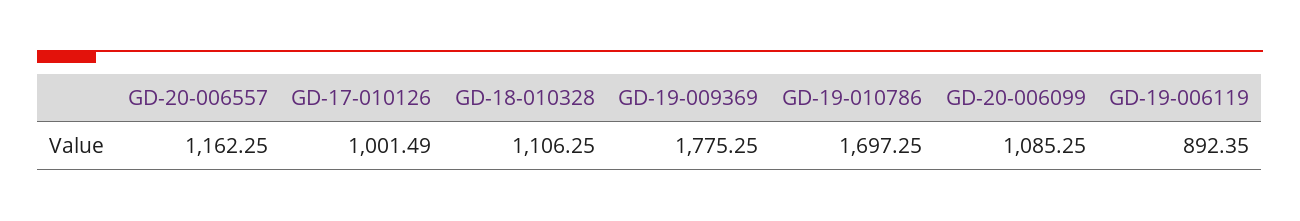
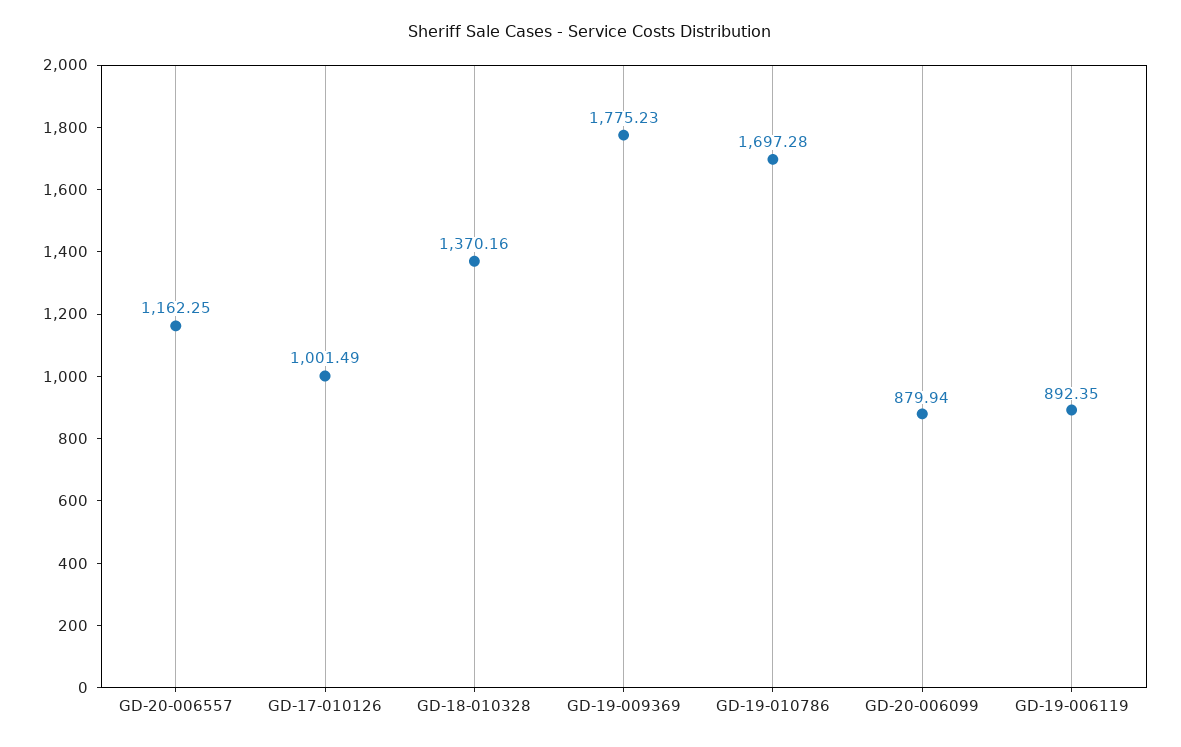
  {
    "GD-20-006557": 1162.25,
    "GD-17-010126": 1001.49,
-   "GD-18-010328": 1106.25,
+   "GD-18-010328": 1370.16,
-   "GD-19-009369": 1775.25,
+   "GD-19-009369": 1775.23,
-   "GD-19-010786": 1697.25,
+   "GD-19-010786": 1697.28,
-   "GD-20-006099": 1085.25,
+   "GD-20-006099": 879.94,
    "GD-19-006119": 892.35
  }

